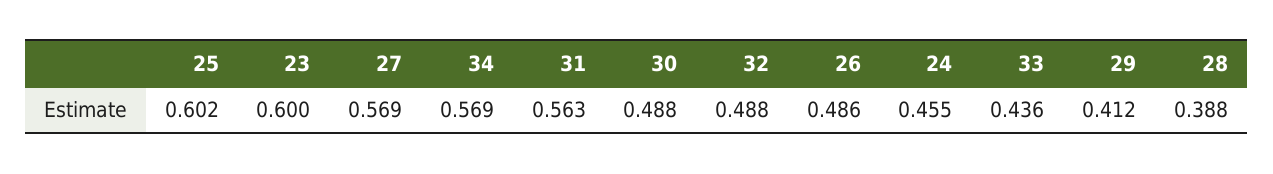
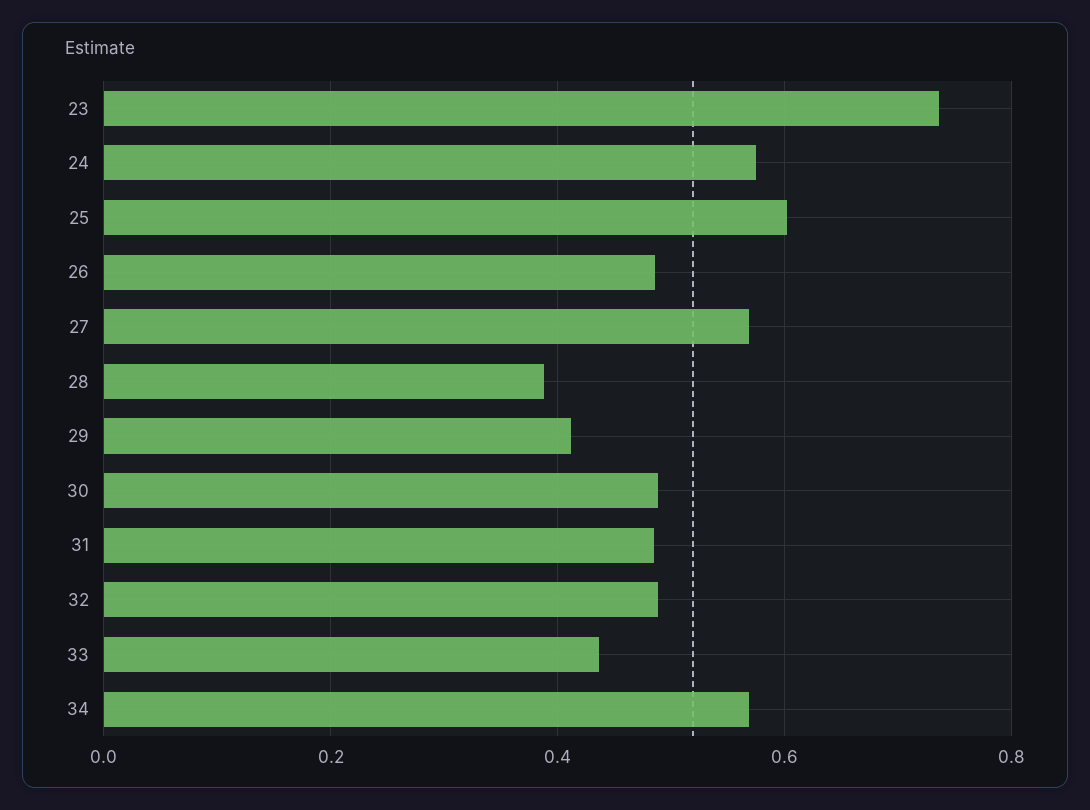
  {
    "25": 0.602,
-   "23": 0.6,
+   "23": 0.74,
    "27": 0.569,
    "34": 0.569,
-   "31": 0.563,
+   "31": 0.48,
    "30": 0.488,
    "32": 0.488,
    "26": 0.486,
-   "24": 0.455,
+   "24": 0.58,
    "33": 0.436,
    "29": 0.412,
    "28": 0.388
  }

